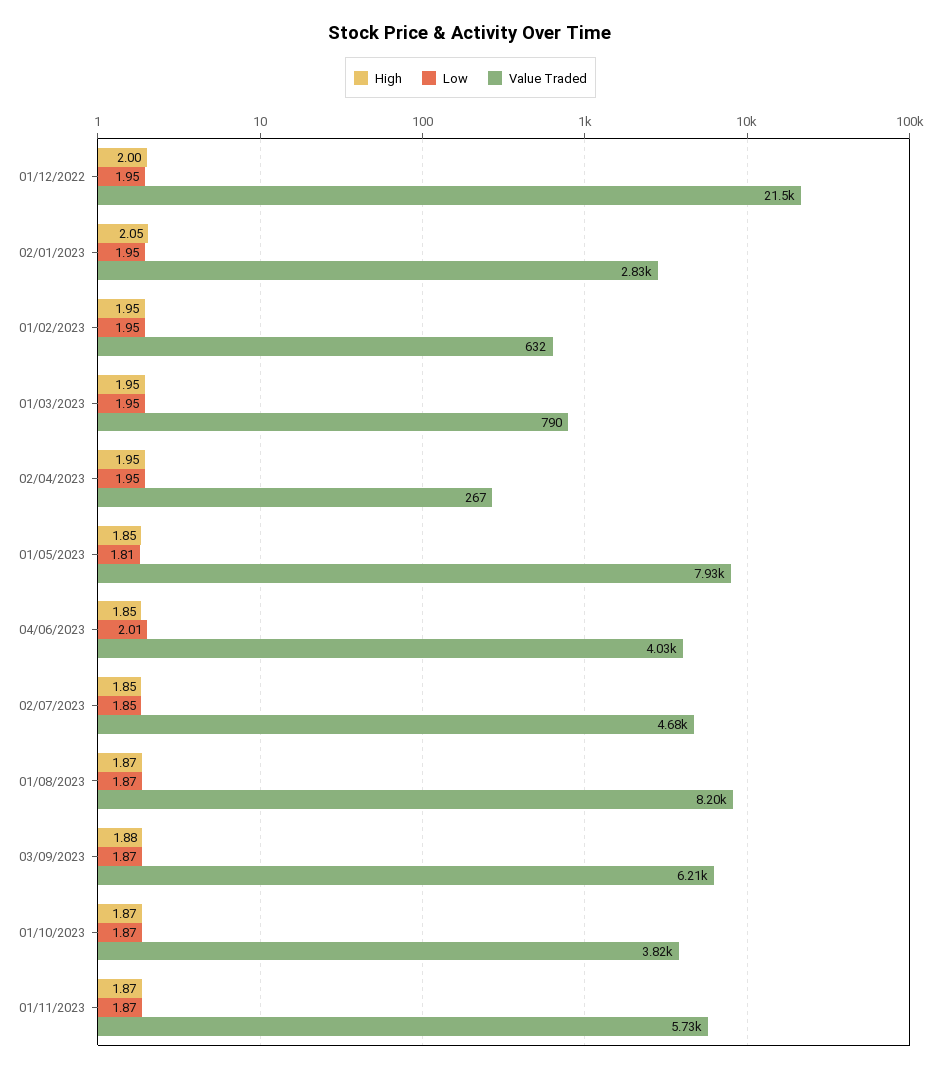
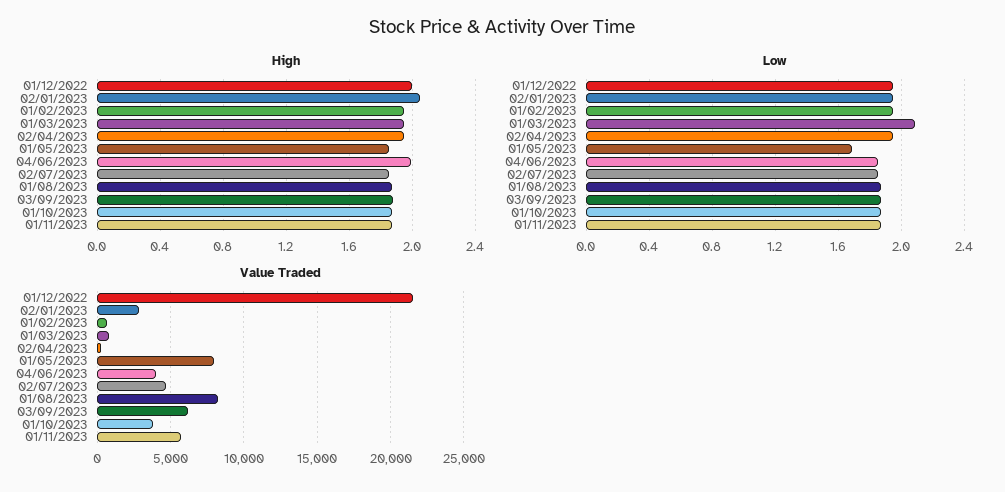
  {
    "High": {
      "01/12/2022": 2,
      "02/01/2023": 2.05,
      "01/02/2023": 1.95,
      "01/03/2023": 1.95,
      "02/04/2023": 1.95,
      "01/05/2023": 1.85,
-     "04/06/2023": 1.85,
+     "04/06/2023": 2,
      "02/07/2023": 1.85,
      "01/08/2023": 1.87,
      "03/09/2023": 1.88,
      "01/10/2023": 1.87,
      "01/11/2023": 1.87
    },
    "Low": {
      "01/12/2022": 1.95,
      "02/01/2023": 1.95,
      "01/02/2023": 1.95,
-     "01/03/2023": 1.95,
+     "01/03/2023": 2.1,
      "02/04/2023": 1.95,
-     "01/05/2023": 1.81,
+     "01/05/2023": 1.7,
-     "04/06/2023": 2.01,
+     "04/06/2023": 1.85,
      "02/07/2023": 1.85,
      "01/08/2023": 1.87,
      "03/09/2023": 1.87,
      "01/10/2023": 1.87,
      "01/11/2023": 1.87
    },
    "Value Traded": {
      "01/12/2022": 21500,
      "02/01/2023": 2830,
      "01/02/2023": 632,
      "01/03/2023": 790,
      "02/04/2023": 267,
      "01/05/2023": 7930,
      "04/06/2023": 4030,
      "02/07/2023": 4680,
      "01/08/2023": 8200,
      "03/09/2023": 6210,
      "01/10/2023": 3820,
      "01/11/2023": 5730
    }
  }

